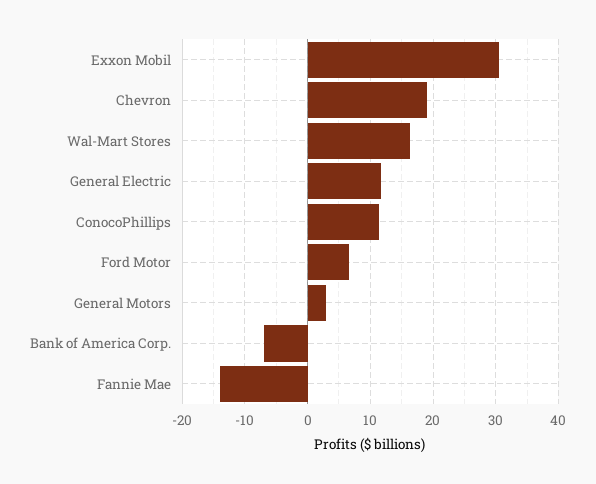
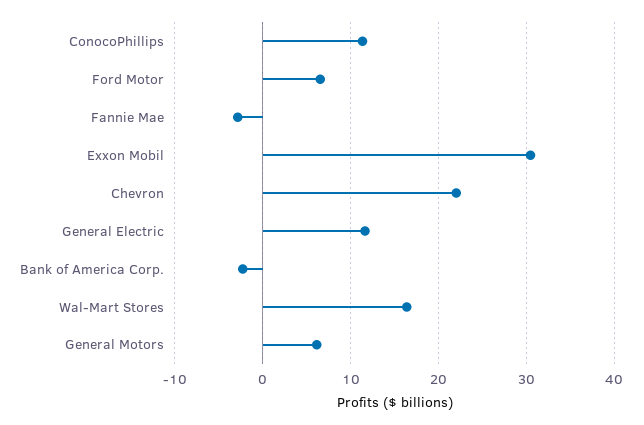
  {
    "Exxon Mobil": 30,
-   "Chevron": 19,
+   "Chevron": 22,
    "Wal-Mart Stores": 16,
    "General Electric": 12,
    "ConocoPhillips": 11,
    "Ford Motor": 7,
-   "General Motors": 3,
+   "General Motors": 6,
-   "Bank of America Corp.": -7,
+   "Bank of America Corp.": -2,
-   "Fannie Mae": -14
+   "Fannie Mae": -3
  }

